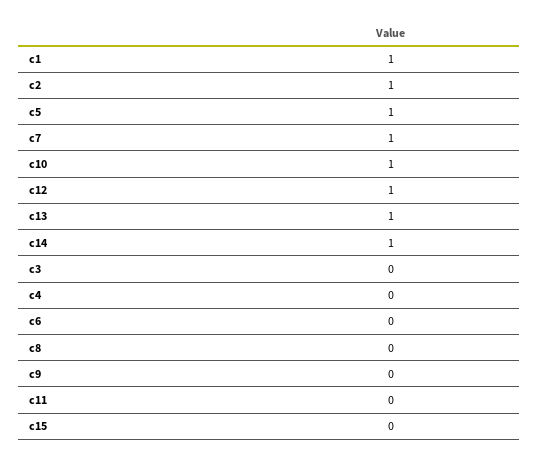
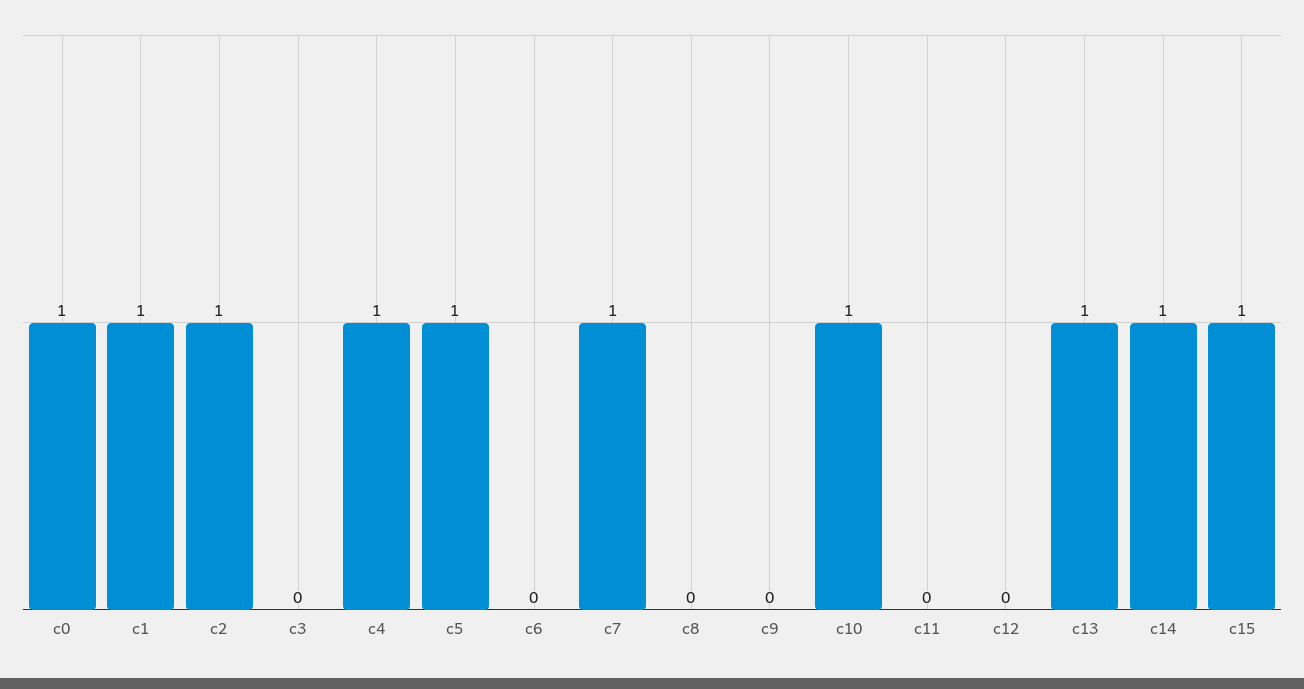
  {
    "c1": 1,
    "c2": 1,
    "c5": 1,
    "c7": 1,
    "c10": 1,
-   "c12": 1,
+   "c12": 0,
    "c13": 1,
    "c14": 1,
    "c3": 0,
-   "c4": 0,
+   "c4": 1,
    "c6": 0,
    "c8": 0,
    "c9": 0,
    "c11": 0,
-   "c15": 0
+   "c15": 1,
+   "c0": 1
  }

